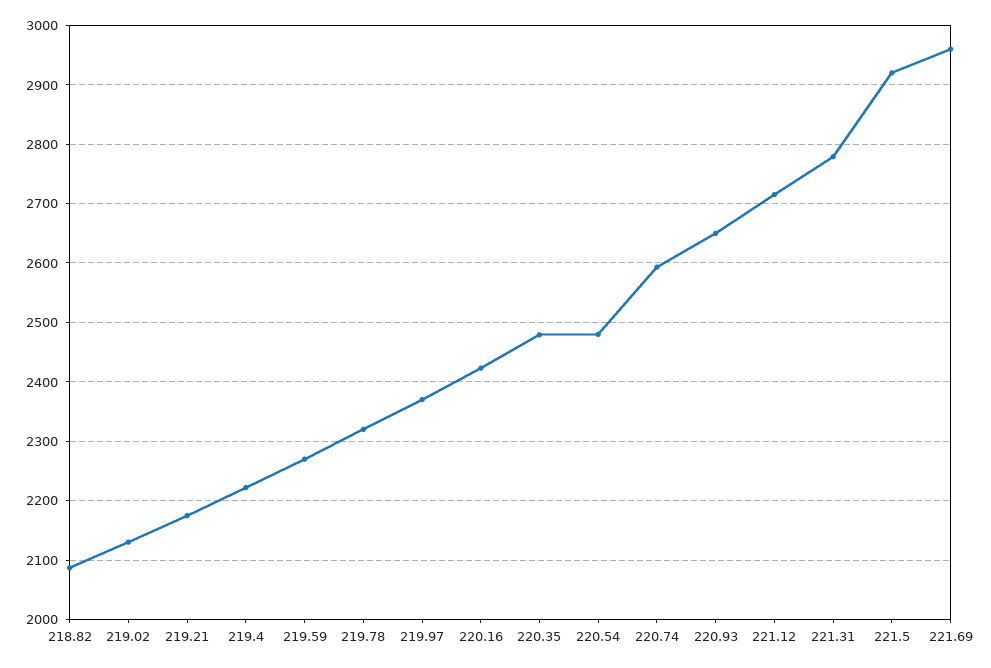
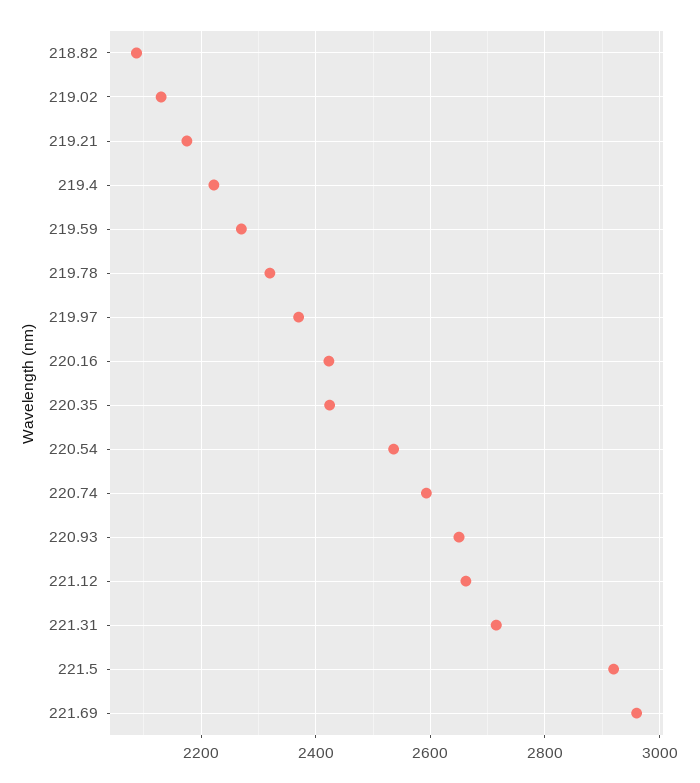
  {
    "218.82": 2080,
    "219.02": 2140,
    "219.21": 2180,
    "219.4": 2220,
    "219.59": 2280,
    "219.78": 2320,
    "219.97": 2380,
    "220.16": 2420,
-   "220.35": 2480,
+   "220.35": 2420,
-   "220.54": 2480,
+   "220.54": 2540,
    "220.74": 2600,
    "220.93": 2660,
-   "221.12": 2720,
+   "221.12": 2660,
-   "221.31": 2780,
+   "221.31": 2720,
    "221.5": 2920,
    "221.69": 2960
  }

